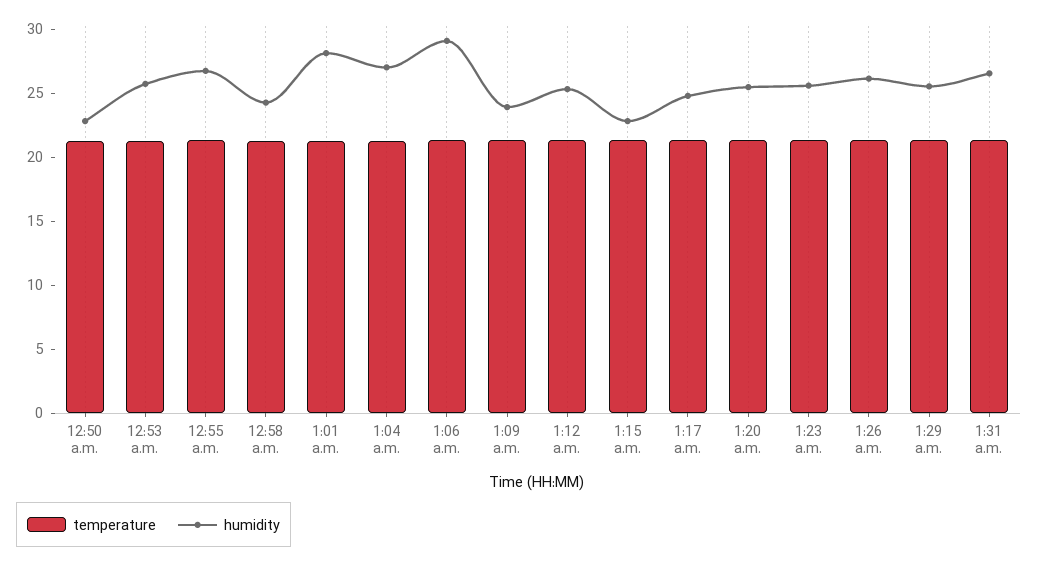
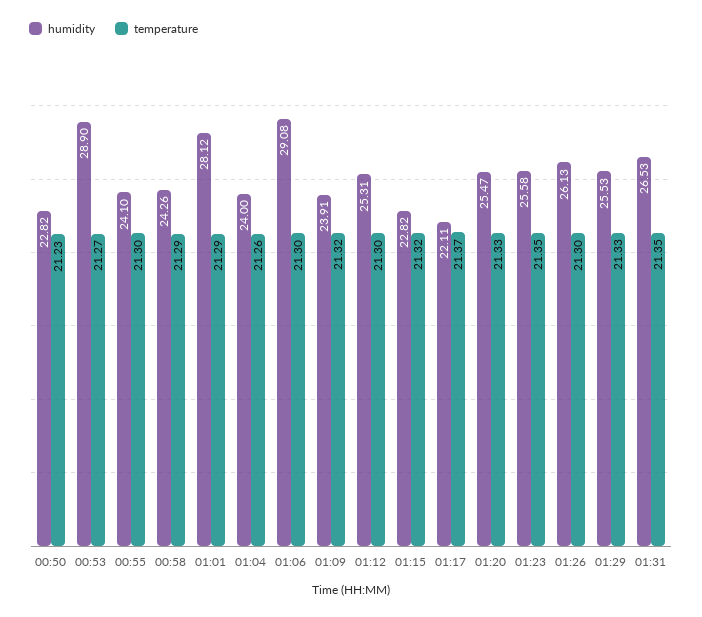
  {
    "temperature": {
      "12:50 a.m.": 21.23,
      "12:53 a.m.": 21.27,
      "12:55 a.m.": 21.3,
      "12:58 a.m.": 21.29,
      "1:01 a.m.": 21.29,
      "1:04 a.m.": 21.26,
      "1:06 a.m.": 21.3,
      "1:09 a.m.": 21.32,
      "1:12 a.m.": 21.3,
      "1:15 a.m.": 21.32,
      "1:17 a.m.": 21.37,
      "1:20 a.m.": 21.33,
      "1:23 a.m.": 21.35,
      "1:26 a.m.": 21.3,
      "1:29 a.m.": 21.33,
      "1:31 a.m.": 21.35
    },
    "humidity": {
      "12:50 a.m.": 22.82,
-     "12:53 a.m.": 26,
+     "12:53 a.m.": 28.9,
-     "12:55 a.m.": 27,
+     "12:55 a.m.": 24.1,
      "12:58 a.m.": 24.26,
      "1:01 a.m.": 28.12,
-     "1:04 a.m.": 27,
+     "1:04 a.m.": 24,
      "1:06 a.m.": 29.08,
      "1:09 a.m.": 23.91,
      "1:12 a.m.": 25.31,
      "1:15 a.m.": 22.82,
-     "1:17 a.m.": 25,
+     "1:17 a.m.": 22.11,
      "1:20 a.m.": 25.47,
      "1:23 a.m.": 25.58,
      "1:26 a.m.": 26.13,
      "1:29 a.m.": 25.53,
      "1:31 a.m.": 26.53
    }
  }

